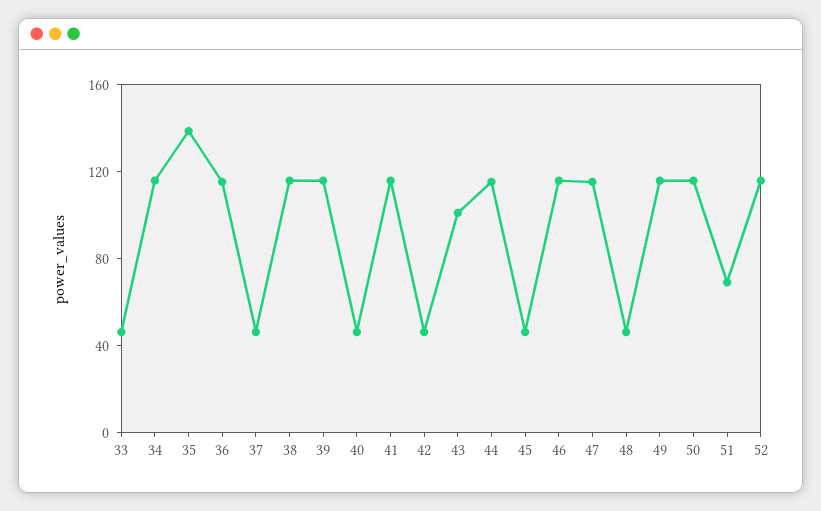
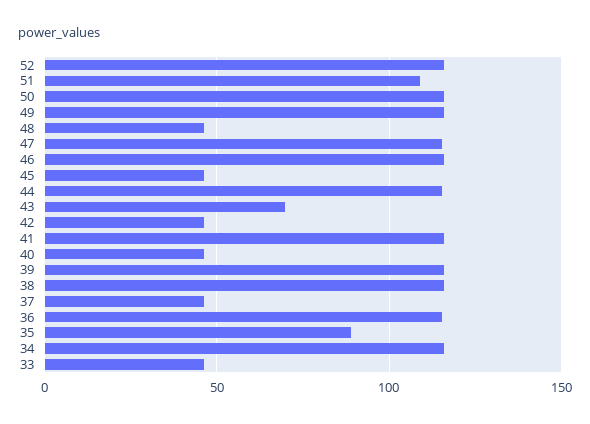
  {
    "33": 45,
    "34": 115,
-   "35": 140,
+   "35": 90,
    "36": 115,
    "37": 45,
    "38": 115,
    "39": 115,
    "40": 45,
    "41": 115,
    "42": 45,
-   "43": 100,
+   "43": 70,
    "44": 115,
    "45": 45,
    "46": 115,
    "47": 115,
    "48": 45,
    "49": 115,
    "50": 115,
-   "51": 70,
+   "51": 110,
    "52": 115
  }

